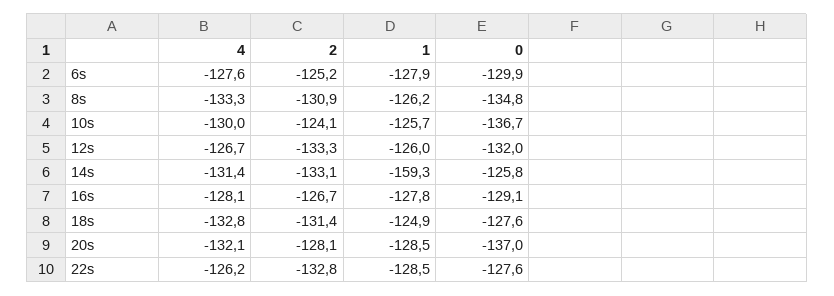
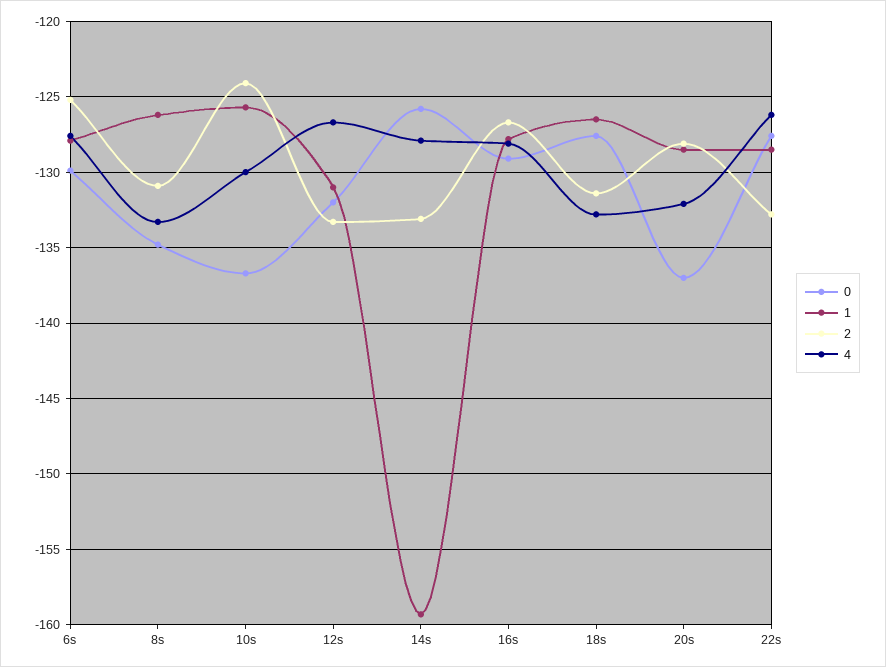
  {
    "4": {
      "6s": -127.6,
      "8s": -133.3,
      "10s": -130,
      "12s": -126.7,
-     "14s": -131.4,
+     "14s": -128,
      "16s": -128.1,
      "18s": -132.8,
      "20s": -132.1,
      "22s": -126.2
    },
    "2": {
      "6s": -125.2,
      "8s": -130.9,
      "10s": -124.1,
      "12s": -133.3,
      "14s": -133.1,
      "16s": -126.7,
      "18s": -131.4,
      "20s": -128.1,
      "22s": -132.8
    },
    "1": {
      "6s": -127.9,
      "8s": -126.2,
      "10s": -125.7,
-     "12s": -126,
+     "12s": -131,
      "14s": -159.3,
      "16s": -127.8,
-     "18s": -124.9,
+     "18s": -126.5,
      "20s": -128.5,
      "22s": -128.5
    },
    "0": {
      "6s": -129.9,
      "8s": -134.8,
      "10s": -136.7,
      "12s": -132,
      "14s": -125.8,
      "16s": -129.1,
      "18s": -127.6,
      "20s": -137,
      "22s": -127.6
    }
  }

